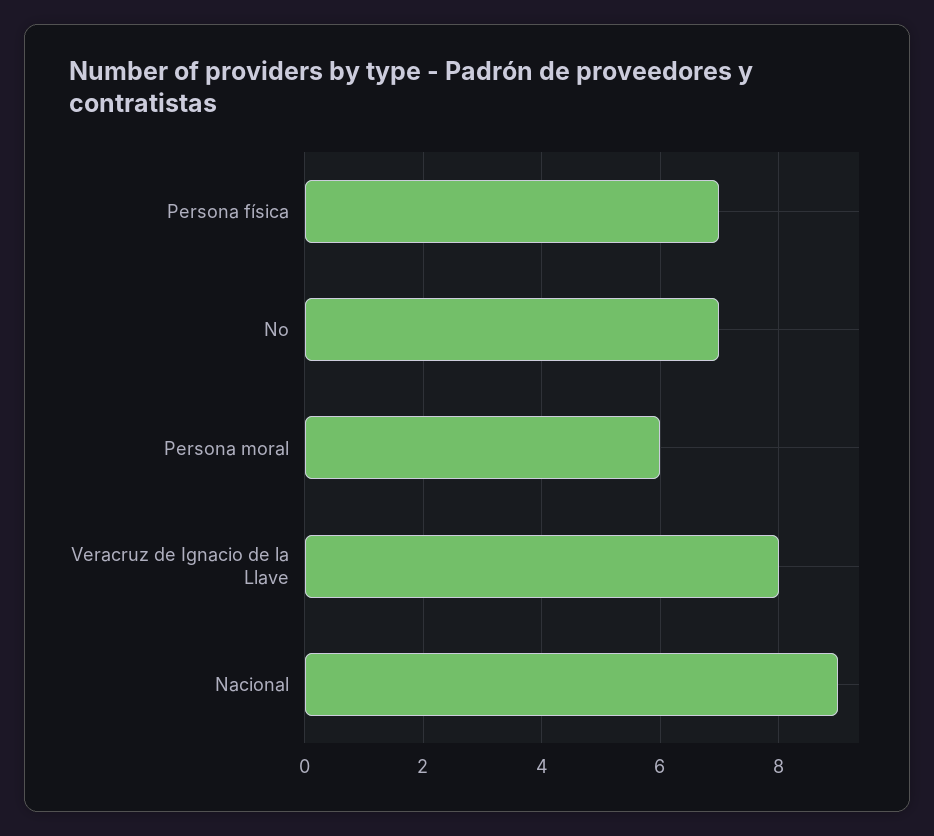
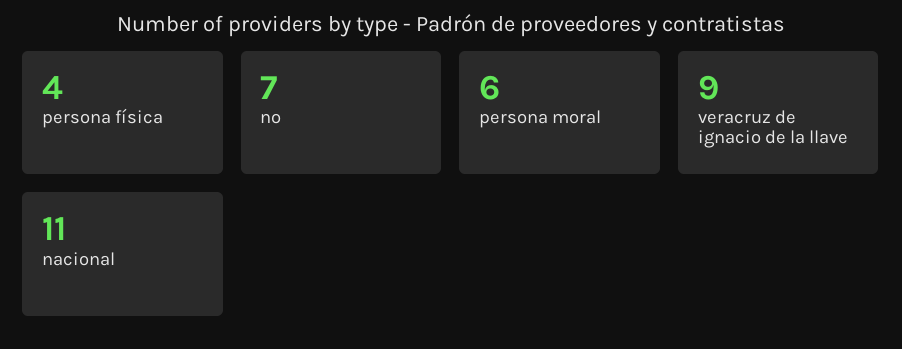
  {
-   "Persona física": 7,
+   "Persona física": 4,
    "No": 7,
    "Persona moral": 6,
-   "Veracruz de Ignacio de la Llave": 8,
+   "Veracruz de Ignacio de la Llave": 9,
-   "Nacional": 9
+   "Nacional": 11
  }

